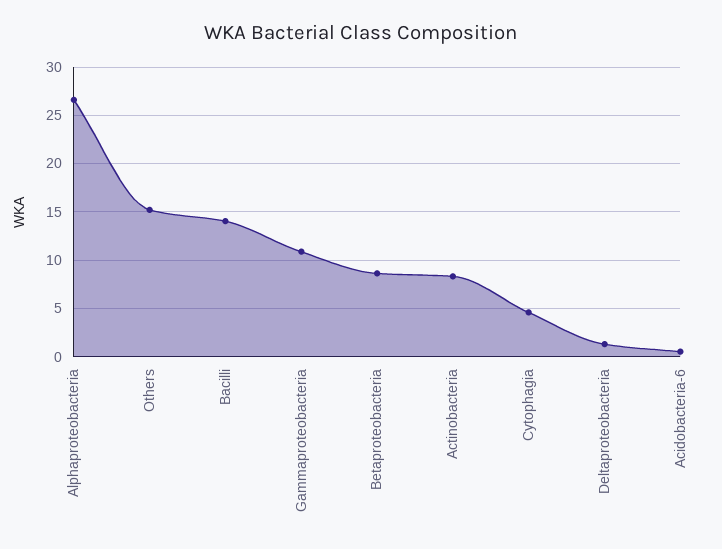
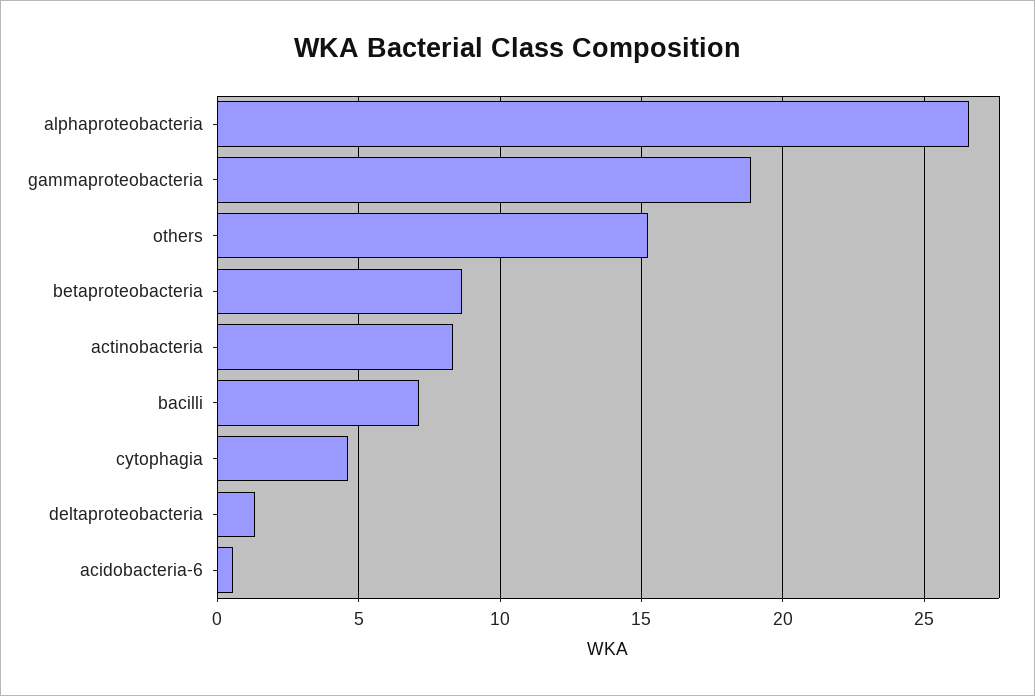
  {
    "Alphaproteobacteria": 26.5,
    "Others": 15,
-   "Bacilli": 14,
+   "Bacilli": 7,
-   "Gammaproteobacteria": 11,
+   "Gammaproteobacteria": 19,
    "Betaproteobacteria": 8.5,
    "Actinobacteria": 8.5,
    "Cytophagia": 4.5,
    "Deltaproteobacteria": 1.5,
    "Acidobacteria-6": 0.5
  }

